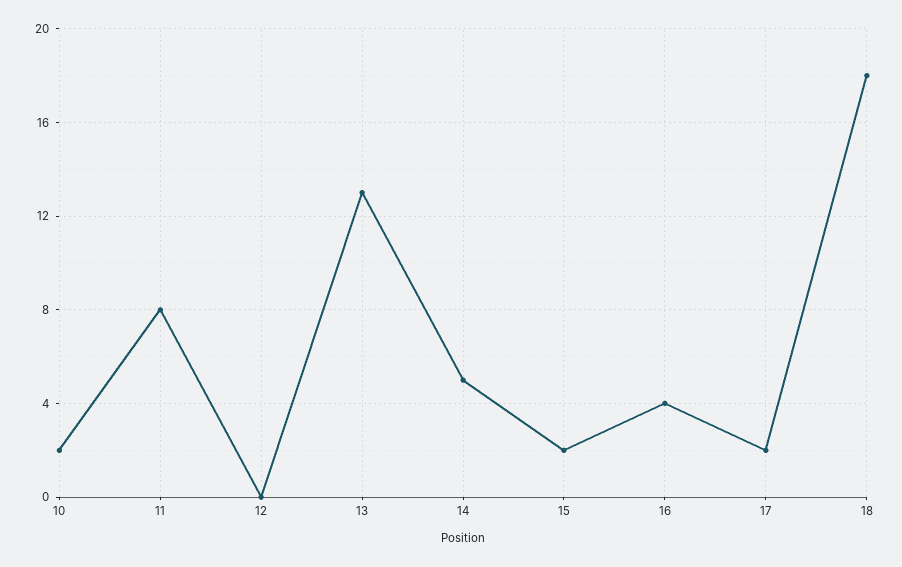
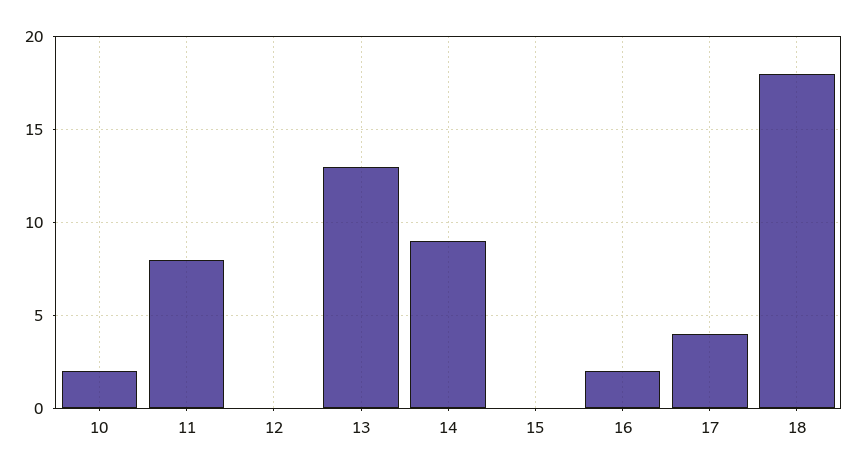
  {
    "10": 2,
    "11": 8,
    "12": 0,
    "13": 13,
-   "14": 5,
+   "14": 9,
-   "15": 2,
+   "15": 0,
-   "16": 4,
+   "16": 2,
-   "17": 2,
+   "17": 4,
    "18": 18
  }

